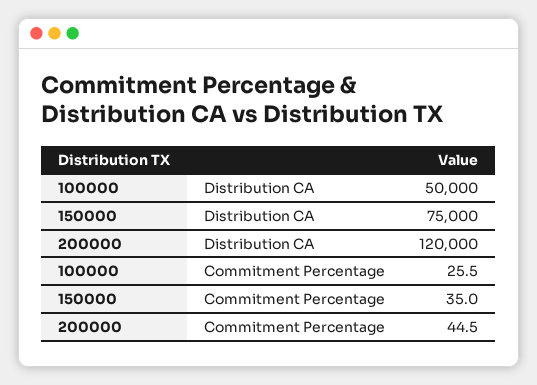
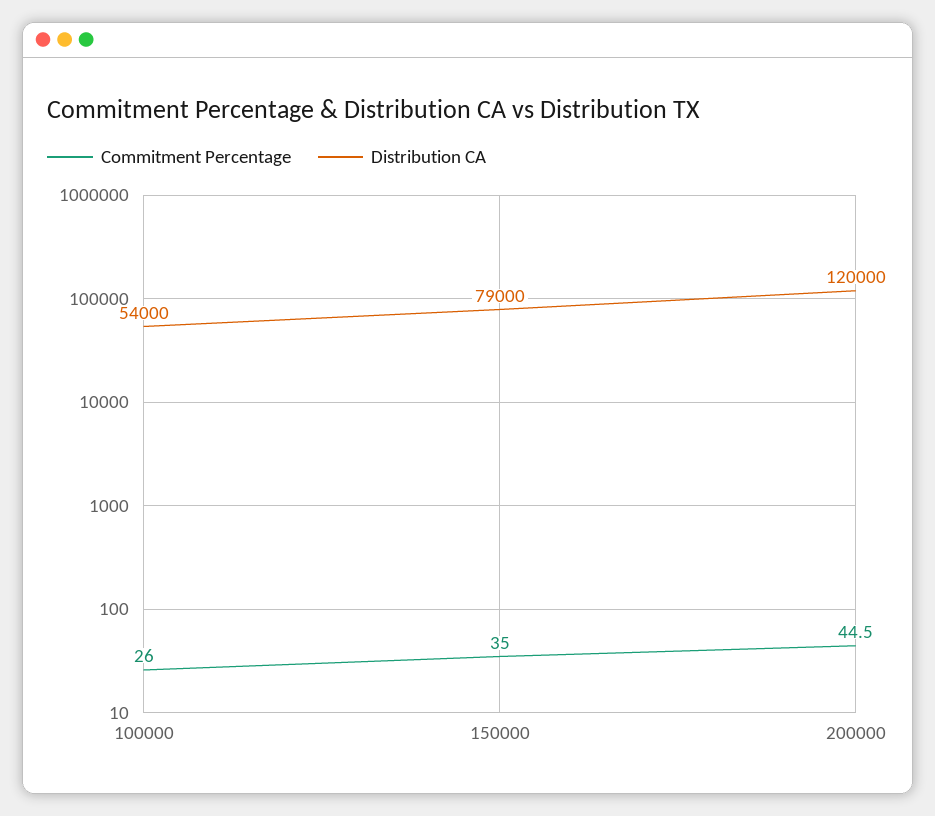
  {
    "Distribution CA": {
-     "100000": 50000,
+     "100000": 54000,
-     "150000": 75000,
+     "150000": 79000,
      "200000": 120000
    },
    "Commitment Percentage": {
-     "100000": 25.5,
+     "100000": 26,
      "150000": 35,
      "200000": 44.5
    }
  }

